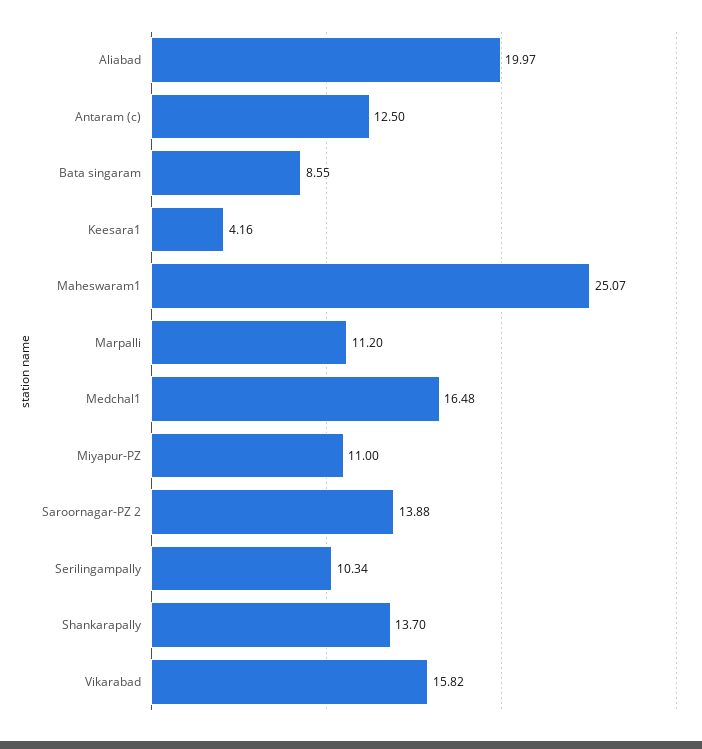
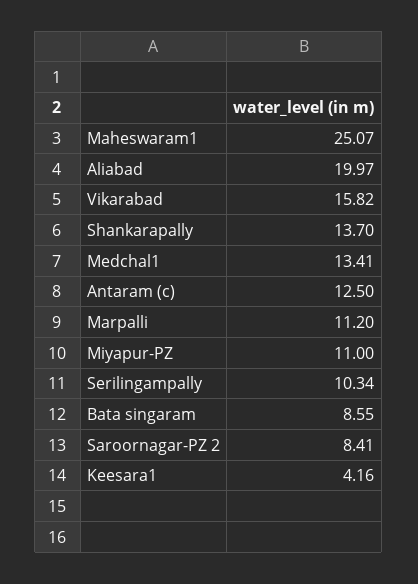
  {
    "Aliabad": 19.97,
    "Antaram (c)": 12.5,
    "Bata singaram": 8.55,
    "Keesara1": 4.16,
    "Maheswaram1": 25.07,
    "Marpalli": 11.2,
-   "Medchal1": 16.48,
+   "Medchal1": 13.41,
    "Miyapur-PZ": 11,
-   "Saroornagar-PZ 2": 13.88,
+   "Saroornagar-PZ 2": 8.41,
    "Serilingampally": 10.34,
    "Shankarapally": 13.7,
    "Vikarabad": 15.82
  }

